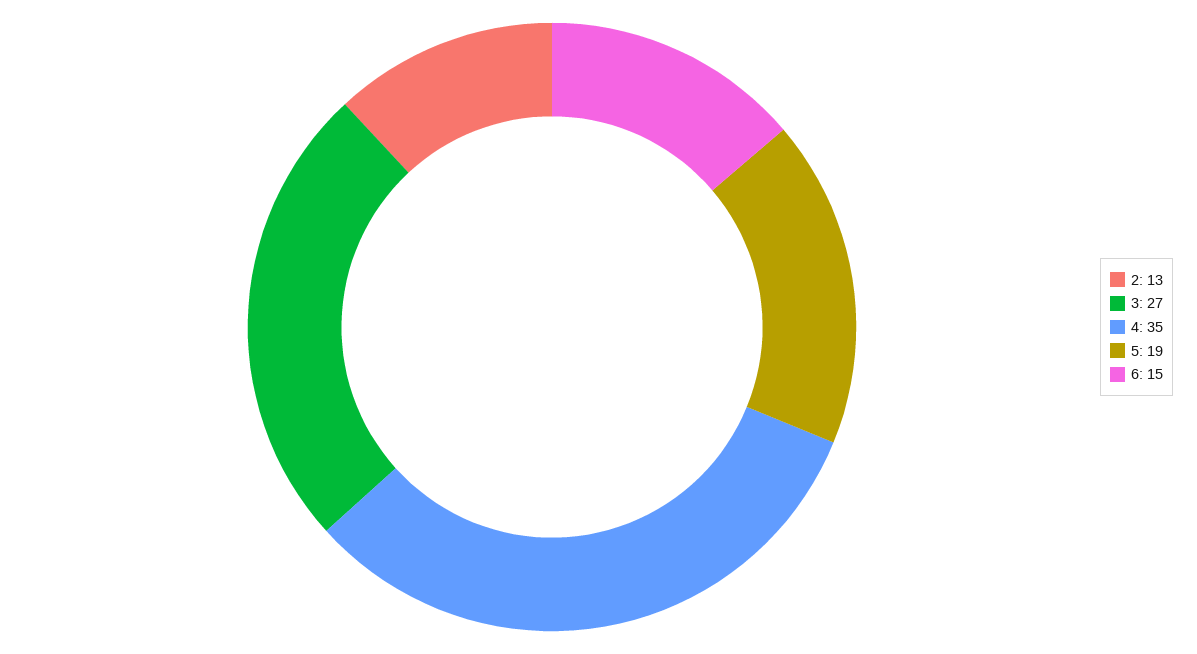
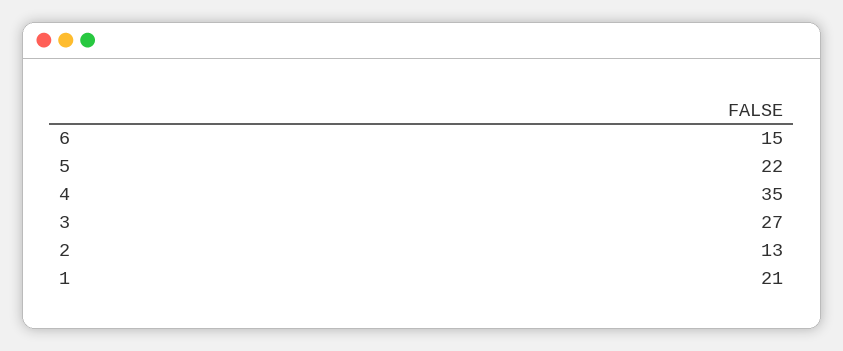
  {
    "2": 13,
    "3": 27,
    "4": 35,
-   "5": 19,
+   "5": 22,
-   "6": 15
+   "6": 15,
+   "1": 21
  }

